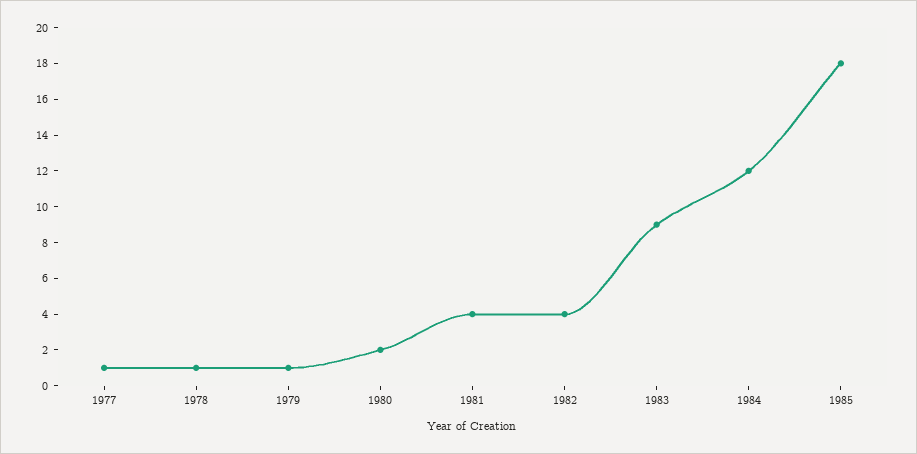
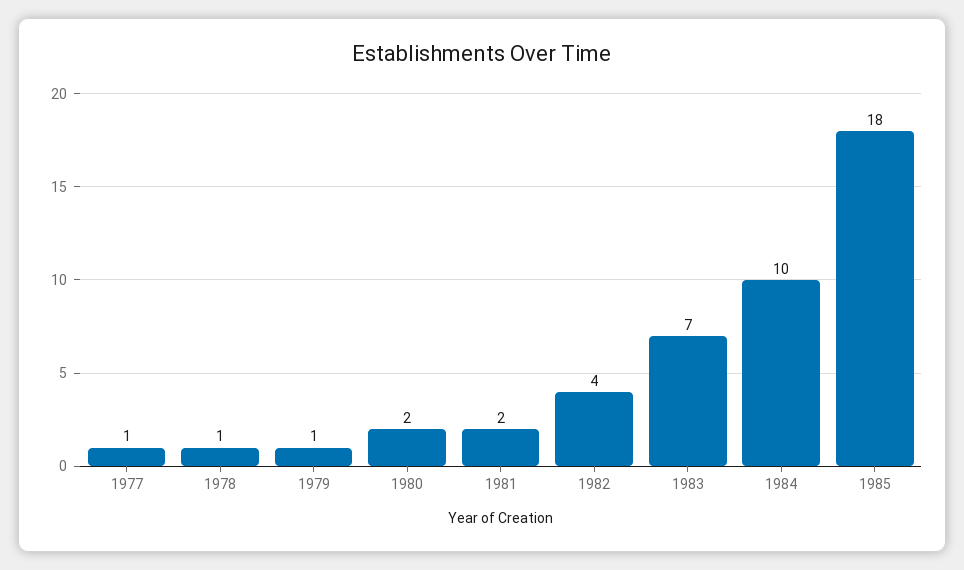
  {
    "1977": 1,
    "1978": 1,
    "1979": 1,
    "1980": 2,
-   "1981": 4,
+   "1981": 2,
    "1982": 4,
-   "1983": 9,
+   "1983": 7,
-   "1984": 12,
+   "1984": 10,
    "1985": 18
  }

